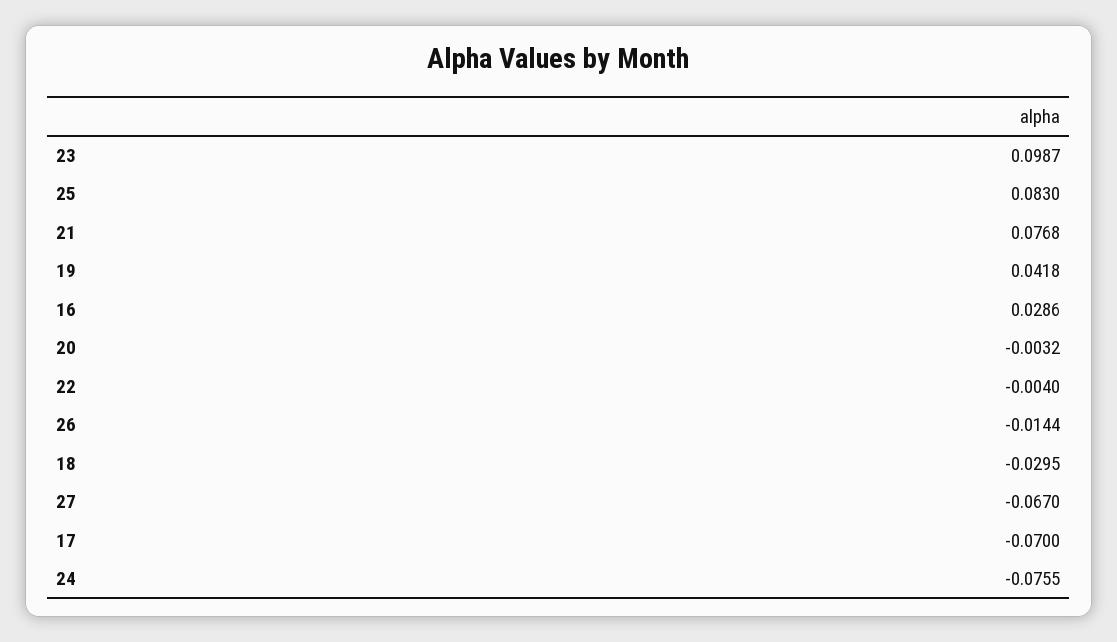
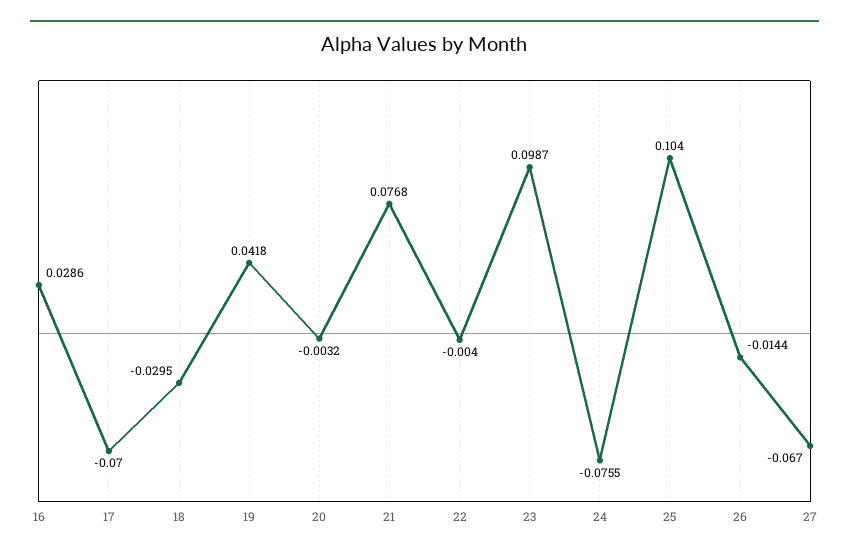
  {
    "23": 0.0987,
-   "25": 0.083,
+   "25": 0.104,
    "21": 0.0768,
    "19": 0.0418,
    "16": 0.0286,
    "20": -0.0032,
    "22": -0.004,
    "26": -0.0144,
    "18": -0.0295,
    "27": -0.067,
    "17": -0.07,
    "24": -0.0755
  }

